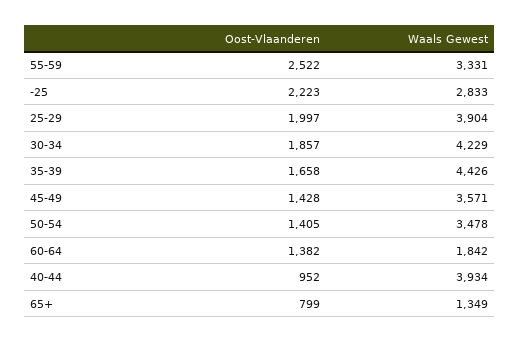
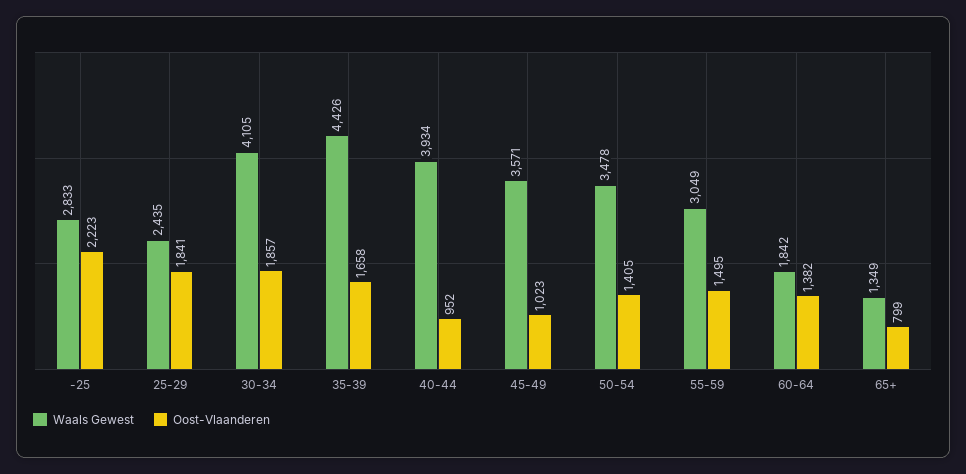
  {
    "Oost-Vlaanderen": {
-     "55-59": 2522,
+     "55-59": 1495,
      "-25": 2223,
-     "25-29": 1997,
+     "25-29": 1841,
      "30-34": 1857,
      "35-39": 1658,
-     "45-49": 1428,
+     "45-49": 1023,
      "50-54": 1405,
      "60-64": 1382,
      "40-44": 952,
      "65+": 799
    },
    "Waals Gewest": {
-     "55-59": 3331,
+     "55-59": 3049,
      "-25": 2833,
-     "25-29": 3904,
+     "25-29": 2435,
-     "30-34": 4229,
+     "30-34": 4105,
      "35-39": 4426,
      "45-49": 3571,
      "50-54": 3478,
      "60-64": 1842,
      "40-44": 3934,
      "65+": 1349
    }
  }

